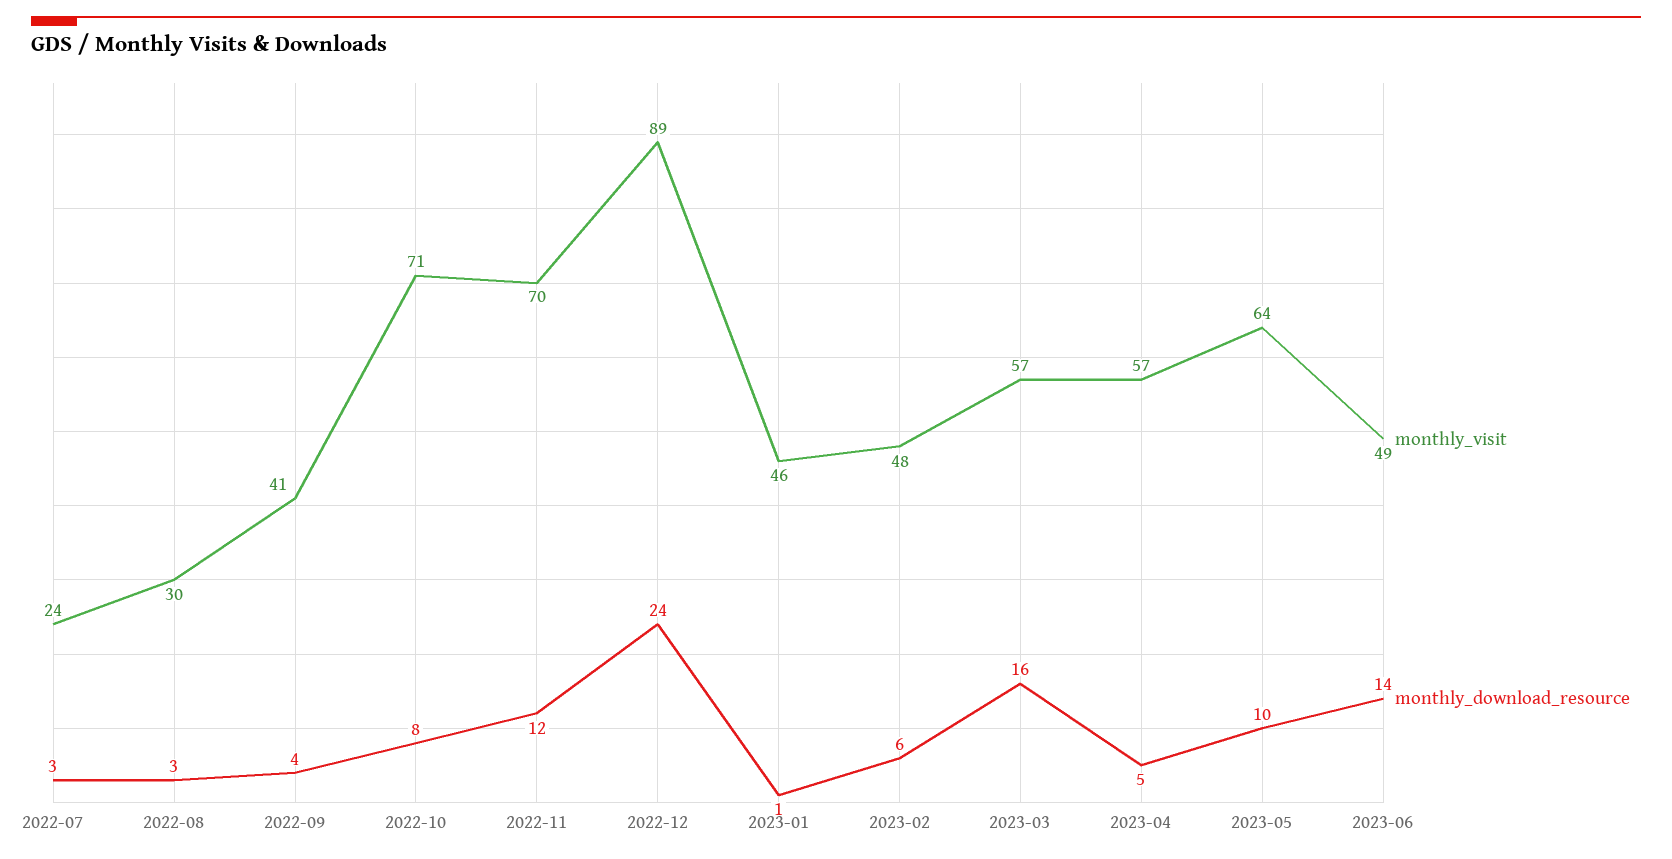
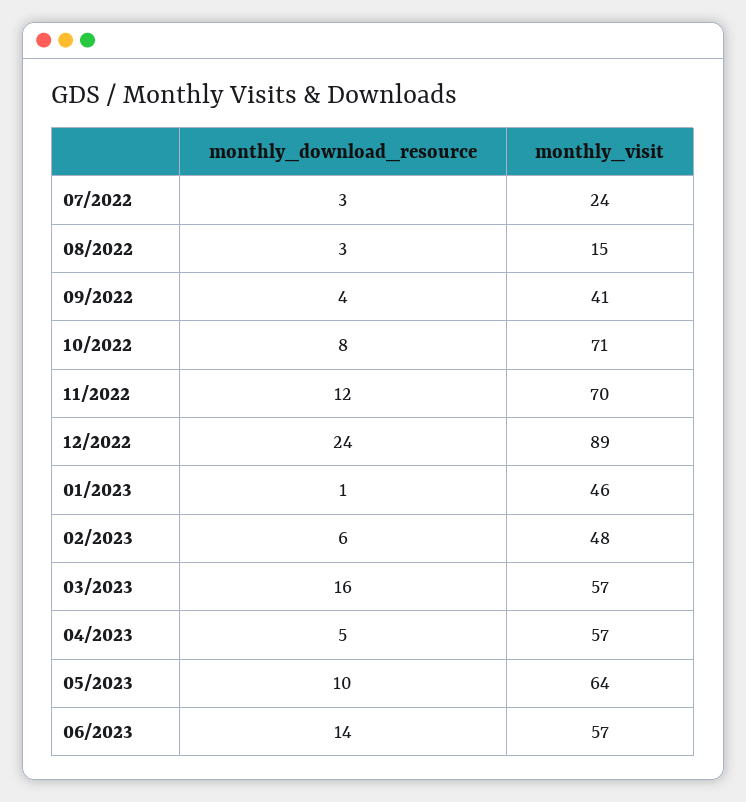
  {
    "monthly_visit": {
      "2022-07": 24,
-     "2022-08": 30,
+     "2022-08": 15,
      "2022-09": 41,
      "2022-10": 71,
      "2022-11": 70,
      "2022-12": 89,
      "2023-01": 46,
      "2023-02": 48,
      "2023-03": 57,
      "2023-04": 57,
      "2023-05": 64,
-     "2023-06": 49
+     "2023-06": 57
    },
    "monthly_download_resource": {
      "2022-07": 3,
      "2022-08": 3,
      "2022-09": 4,
      "2022-10": 8,
      "2022-11": 12,
      "2022-12": 24,
      "2023-01": 1,
      "2023-02": 6,
      "2023-03": 16,
      "2023-04": 5,
      "2023-05": 10,
      "2023-06": 14
    }
  }

